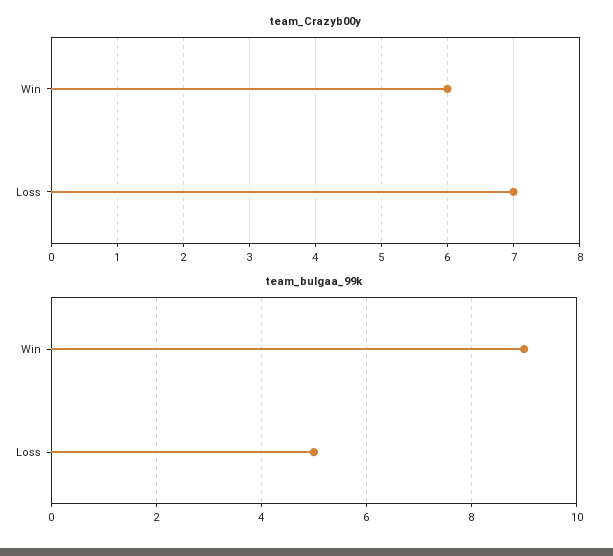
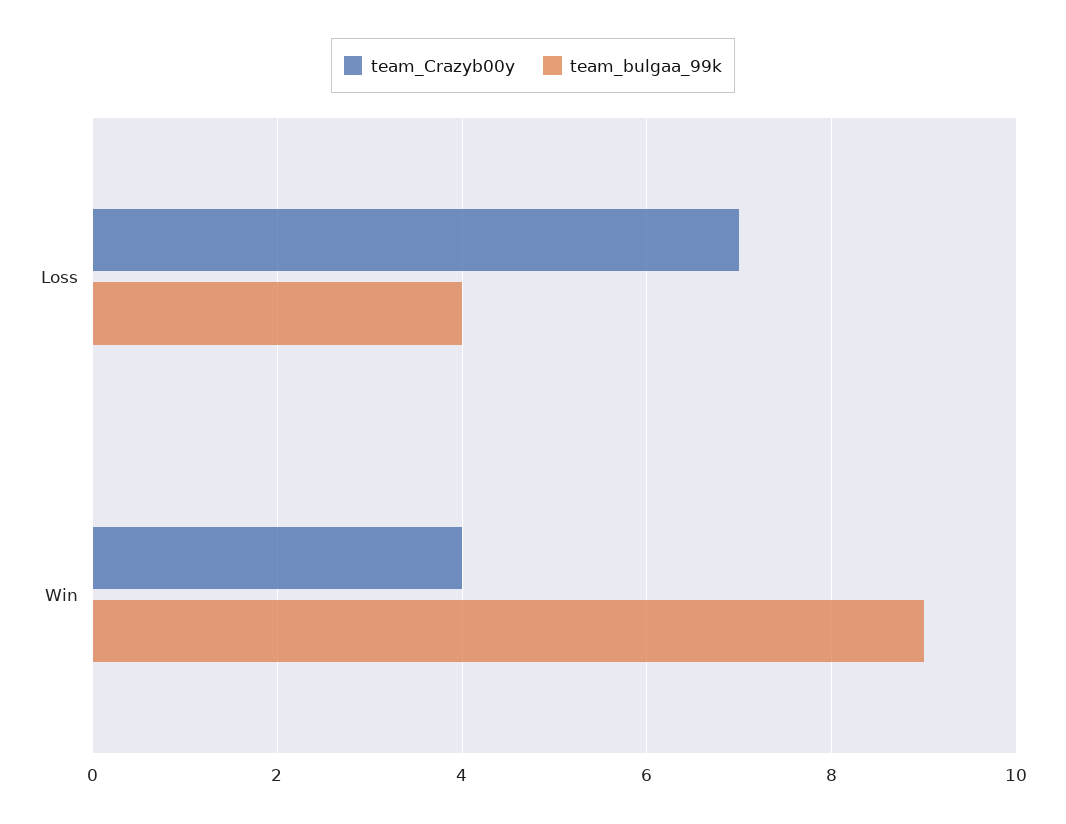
  {
    "team_Crazyb00y": {
-     "Win": 6,
+     "Win": 4,
      "Loss": 7
    },
    "team_bulgaa_99k": {
      "Win": 9,
-     "Loss": 5
+     "Loss": 4
    }
  }

